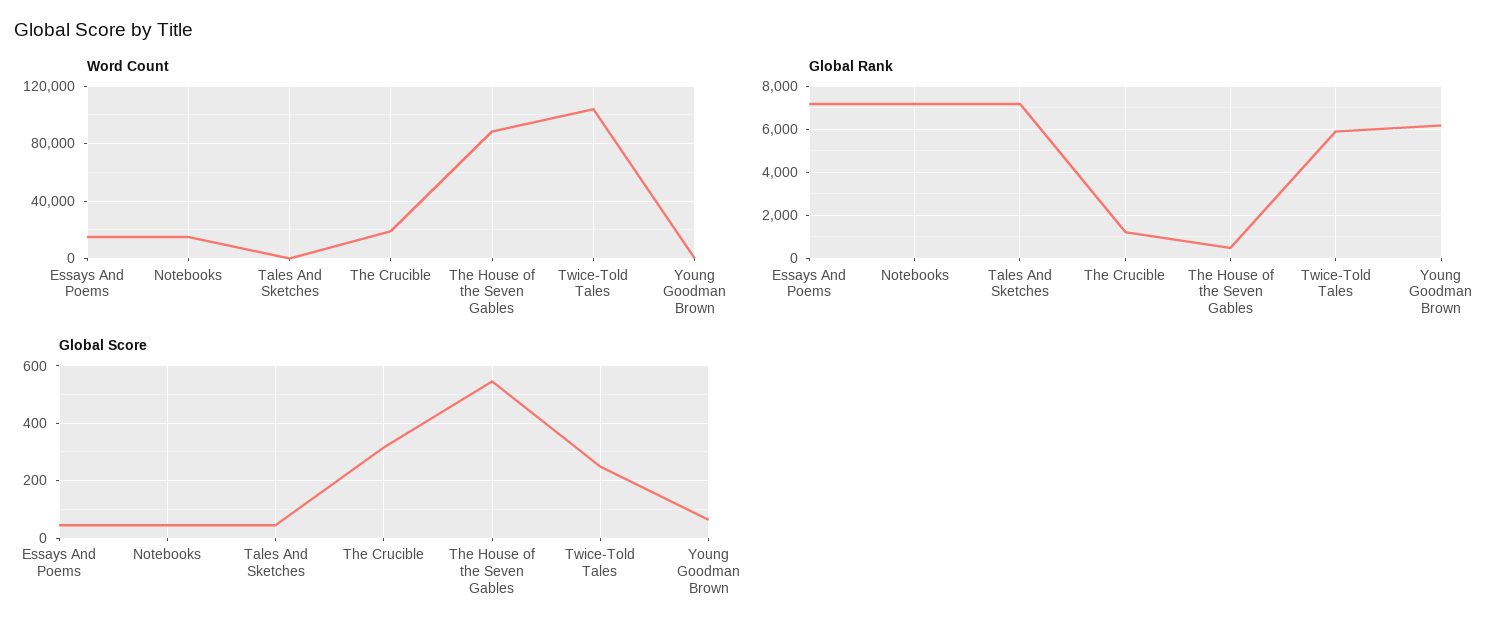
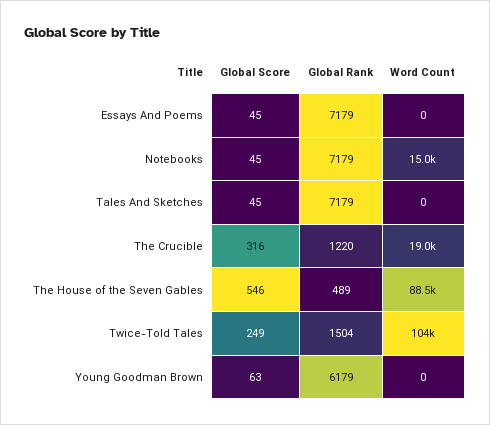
  {
    "Word Count": {
-     "Essays And Poems": 15000,
+     "Essays And Poems": 0,
      "Notebooks": 15000,
      "Tales And Sketches": 0,
      "The Crucible": 19000,
      "The House of the Seven Gables": 88500,
      "Twice-Told Tales": 104000,
      "Young Goodman Brown": 0
    },
    "Global Rank": {
      "Essays And Poems": 7179,
      "Notebooks": 7179,
      "Tales And Sketches": 7179,
      "The Crucible": 1220,
      "The House of the Seven Gables": 489,
-     "Twice-Told Tales": 6000,
+     "Twice-Told Tales": 1504,
      "Young Goodman Brown": 6179
    },
    "Global Score": {
      "Essays And Poems": 45,
      "Notebooks": 45,
      "Tales And Sketches": 45,
      "The Crucible": 316,
      "The House of the Seven Gables": 546,
      "Twice-Told Tales": 249,
      "Young Goodman Brown": 63
    }
  }

